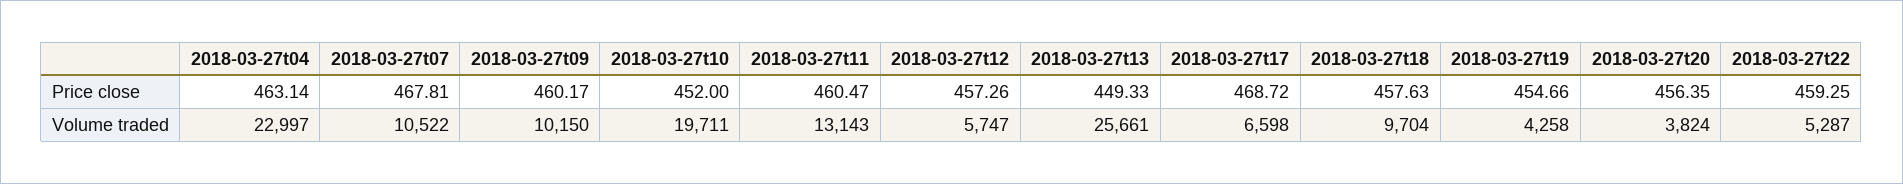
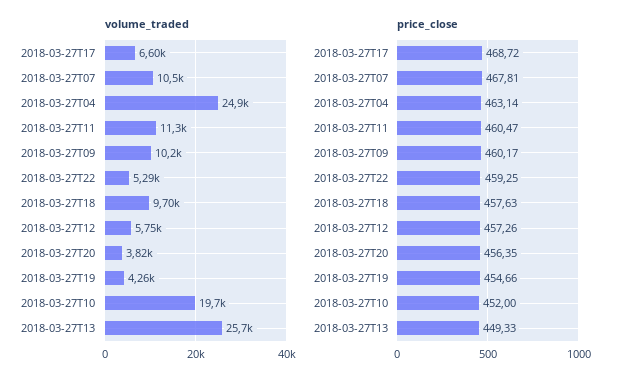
  {
    "Price close": {
      "2018-03-27t04": 463.14,
      "2018-03-27t07": 467.81,
      "2018-03-27t09": 460.17,
      "2018-03-27t10": 452,
      "2018-03-27t11": 460.47,
      "2018-03-27t12": 457.26,
      "2018-03-27t13": 449.33,
      "2018-03-27t17": 468.72,
      "2018-03-27t18": 457.63,
      "2018-03-27t19": 454.66,
      "2018-03-27t20": 456.35,
      "2018-03-27t22": 459.25
    },
    "Volume traded": {
-     "2018-03-27t04": 22997,
+     "2018-03-27t04": 24900,
      "2018-03-27t07": 10522,
      "2018-03-27t09": 10150,
      "2018-03-27t10": 19711,
-     "2018-03-27t11": 13143,
+     "2018-03-27t11": 11300,
      "2018-03-27t12": 5747,
      "2018-03-27t13": 25661,
      "2018-03-27t17": 6598,
      "2018-03-27t18": 9704,
      "2018-03-27t19": 4258,
      "2018-03-27t20": 3824,
      "2018-03-27t22": 5287
    }
  }

